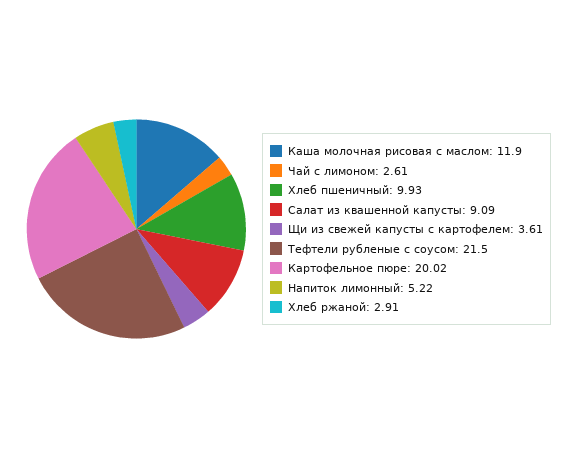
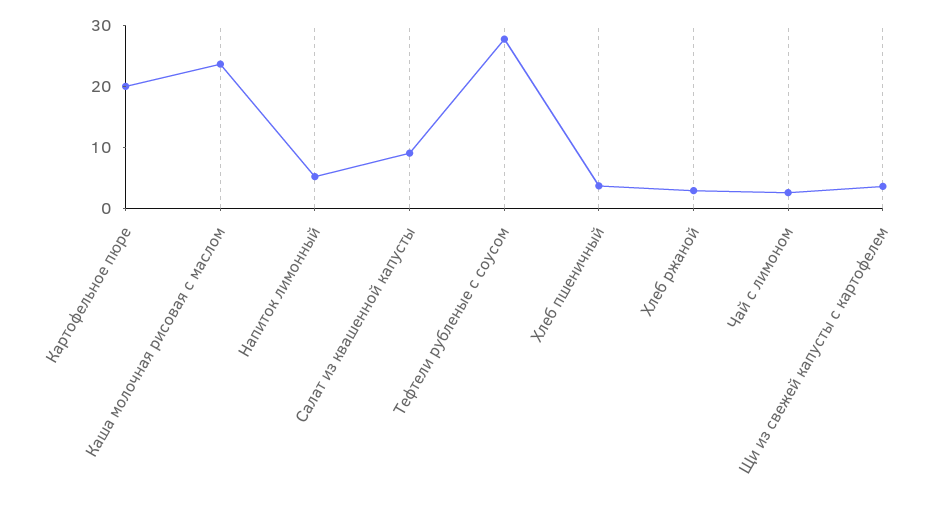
  {
-   "Каша молочная рисовая с маслом": 11.9,
+   "Каша молочная рисовая с маслом": 24,
    "Чай с лимоном": 2.61,
-   "Хлеб пшеничный": 9.93,
+   "Хлеб пшеничный": 4,
    "Салат из квашенной капусты": 9.09,
    "Щи из свежей капусты с картофелем": 3.61,
-   "Тефтели рубленые с соусом": 21.5,
+   "Тефтели рубленые с соусом": 28,
    "Картофельное пюре": 20.02,
    "Напиток лимонный": 5.22,
    "Хлеб ржаной": 2.91
  }

